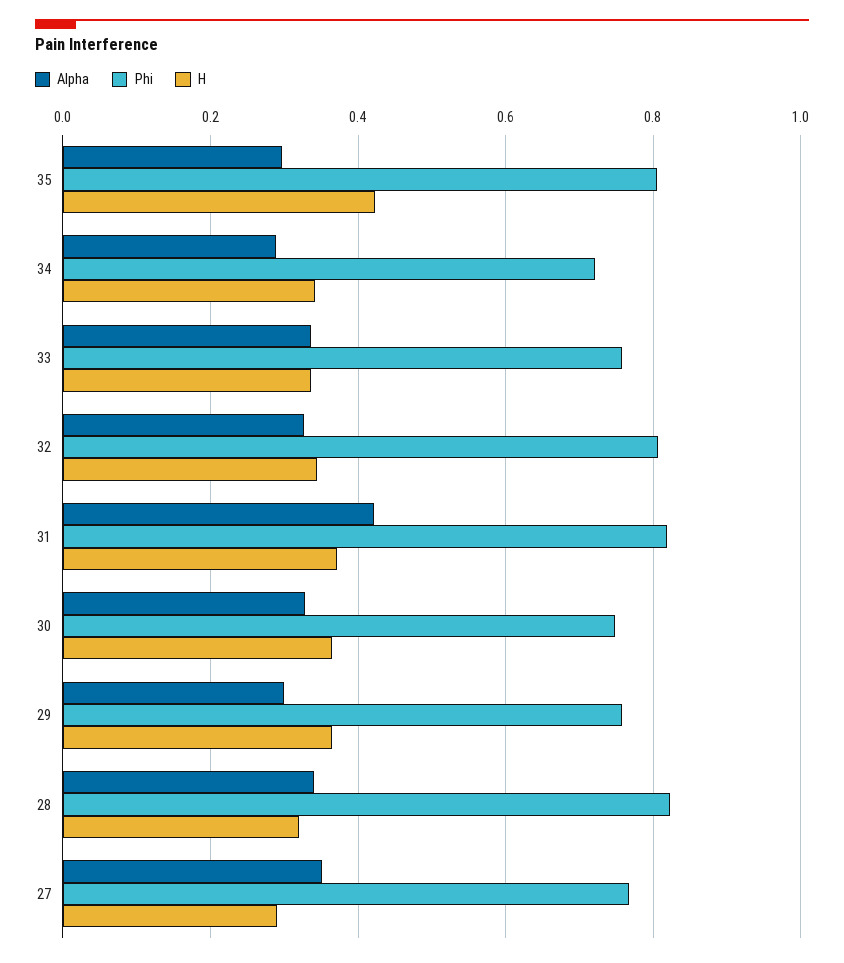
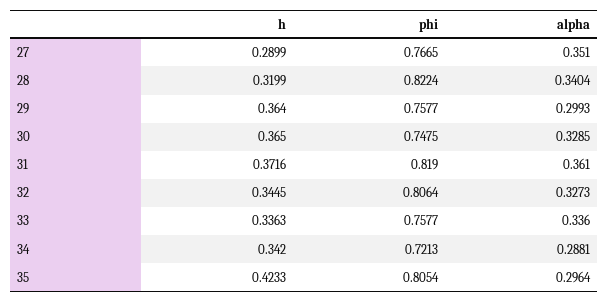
  {
    "Alpha": {
      "35": 0.2964,
      "34": 0.2881,
      "33": 0.336,
      "32": 0.3273,
-     "31": 0.42,
+     "31": 0.361,
      "30": 0.3285,
      "29": 0.2993,
      "28": 0.3404,
      "27": 0.351
    },
    "Phi": {
      "35": 0.8054,
      "34": 0.7213,
      "33": 0.7577,
      "32": 0.8064,
      "31": 0.819,
      "30": 0.7475,
      "29": 0.7577,
      "28": 0.8224,
      "27": 0.7665
    },
    "H": {
      "35": 0.4233,
      "34": 0.342,
      "33": 0.3363,
      "32": 0.3445,
      "31": 0.3716,
      "30": 0.365,
      "29": 0.364,
      "28": 0.3199,
      "27": 0.2899
    }
  }

